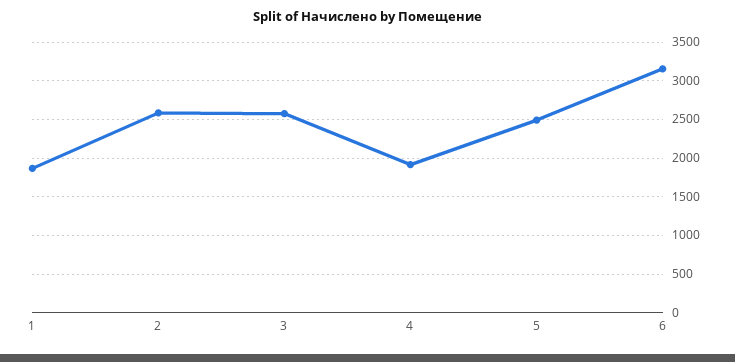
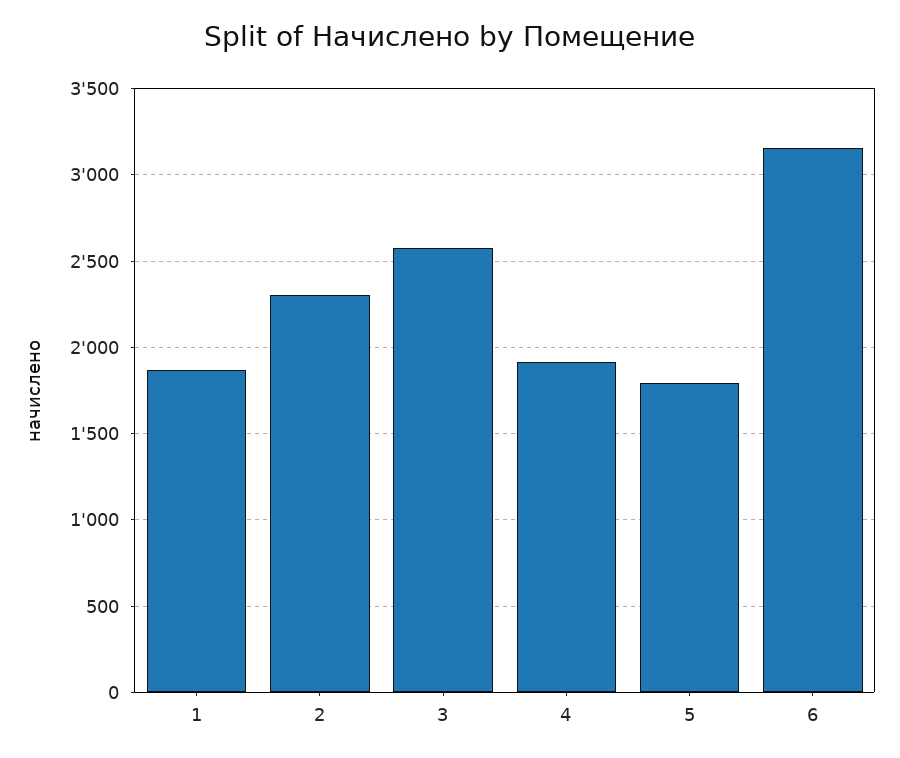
  {
    "1": 1850,
-   "2": 2600,
+   "2": 2300,
    "3": 2600,
    "4": 1900,
-   "5": 2500,
+   "5": 1800,
    "6": 3150
  }

